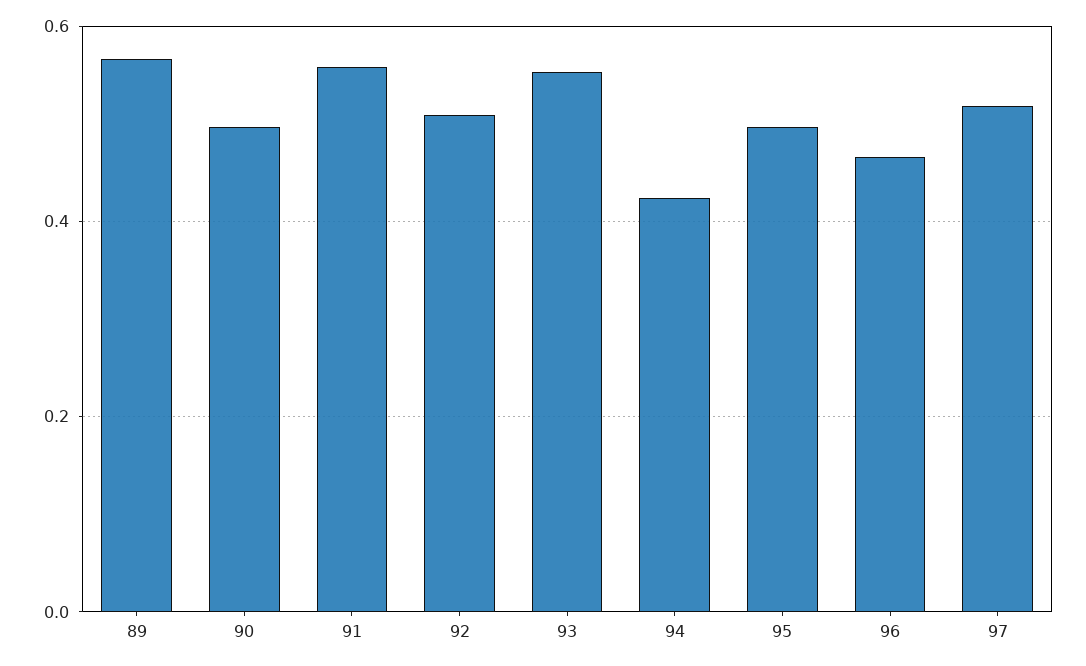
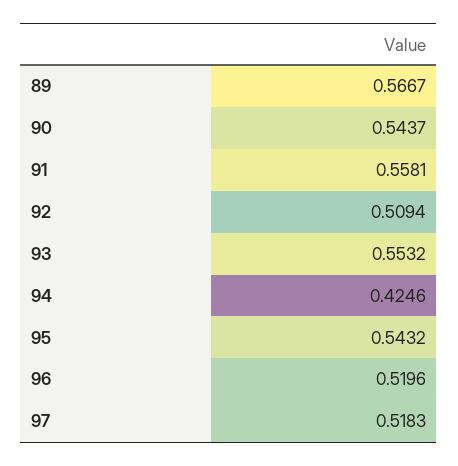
  {
    "89": 0.5667,
-   "90": 0.5,
+   "90": 0.5437,
    "91": 0.5581,
    "92": 0.5094,
    "93": 0.5532,
    "94": 0.4246,
-   "95": 0.5,
+   "95": 0.5432,
-   "96": 0.46,
+   "96": 0.5196,
    "97": 0.5183
  }

